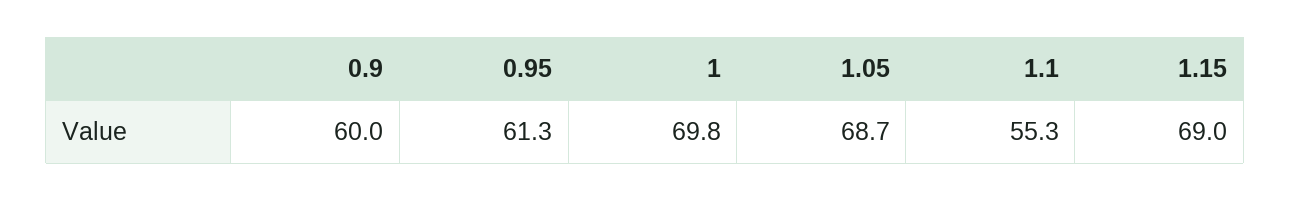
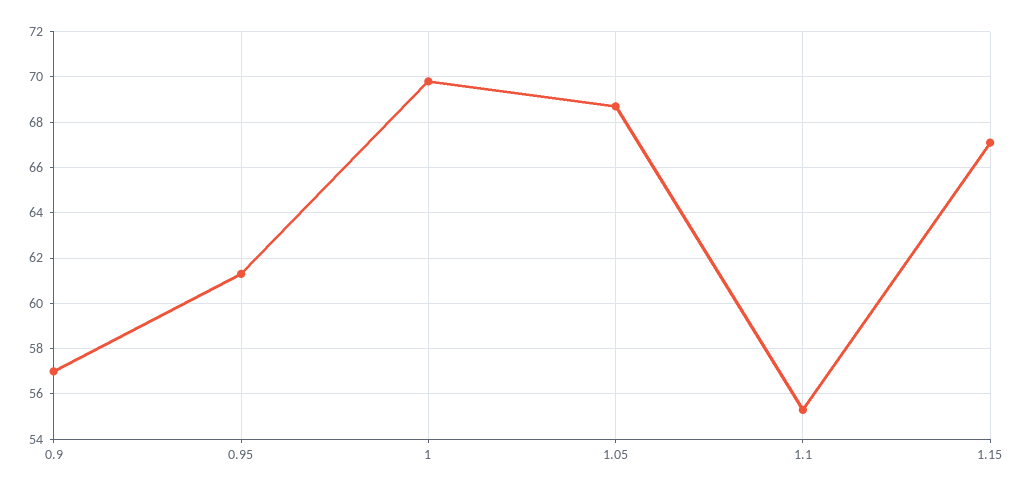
  {
-   "0.9": 60,
+   "0.9": 57,
    "0.95": 61.3,
    "1": 69.8,
    "1.05": 68.7,
    "1.1": 55.3,
-   "1.15": 69
+   "1.15": 67
  }

